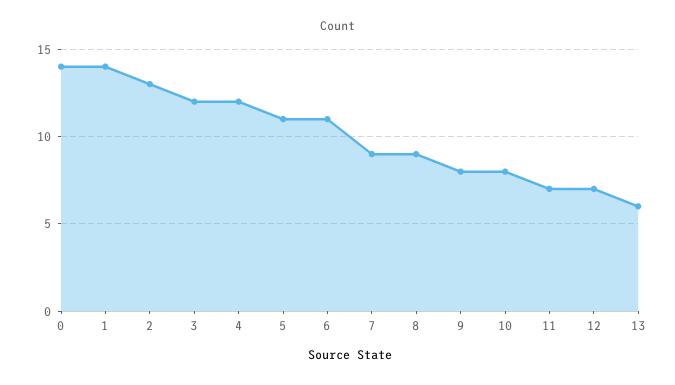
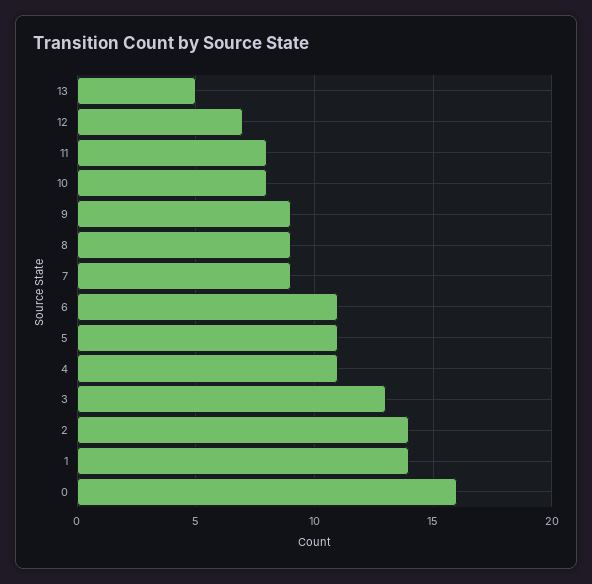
  {
-   "0": 14,
+   "0": 16,
    "1": 14,
-   "2": 13,
+   "2": 14,
-   "3": 12,
+   "3": 13,
-   "4": 12,
+   "4": 11,
    "5": 11,
    "6": 11,
    "7": 9,
    "8": 9,
-   "9": 8,
+   "9": 9,
    "10": 8,
-   "11": 7,
+   "11": 8,
    "12": 7,
-   "13": 6
+   "13": 5
  }

